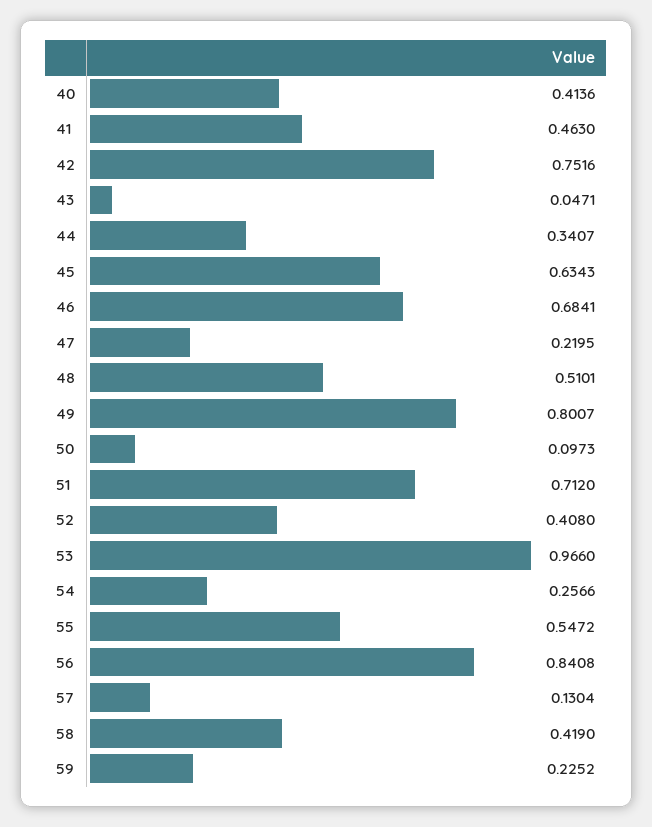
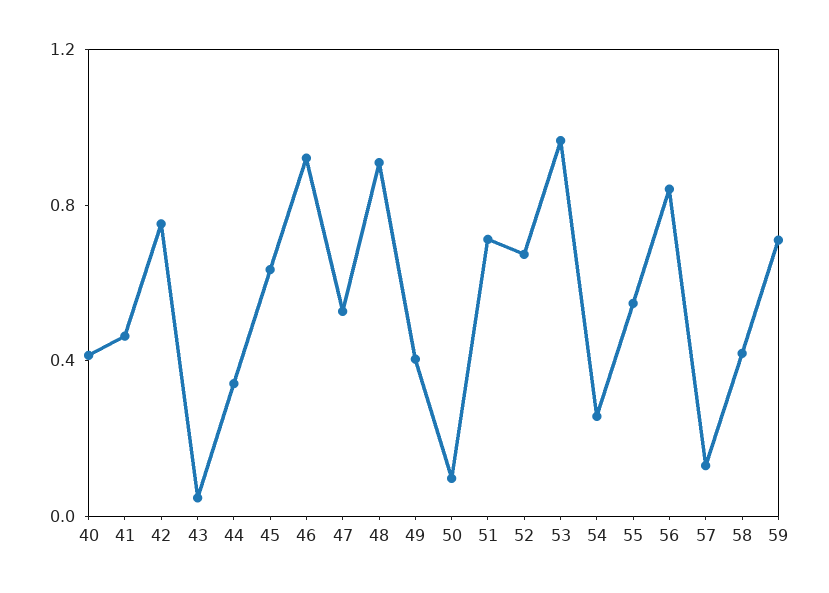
  {
    "40": 0.4136,
    "41": 0.463,
    "42": 0.7516,
    "43": 0.0471,
    "44": 0.3407,
    "45": 0.6343,
-   "46": 0.6841,
+   "46": 0.9,
-   "47": 0.2195,
+   "47": 0.5,
-   "48": 0.5101,
+   "48": 0.9,
-   "49": 0.8007,
+   "49": 0.4,
    "50": 0.0973,
    "51": 0.712,
-   "52": 0.408,
+   "52": 0.7,
    "53": 0.966,
    "54": 0.2566,
    "55": 0.5472,
    "56": 0.8408,
    "57": 0.1304,
    "58": 0.419,
-   "59": 0.2252
+   "59": 0.7
  }

